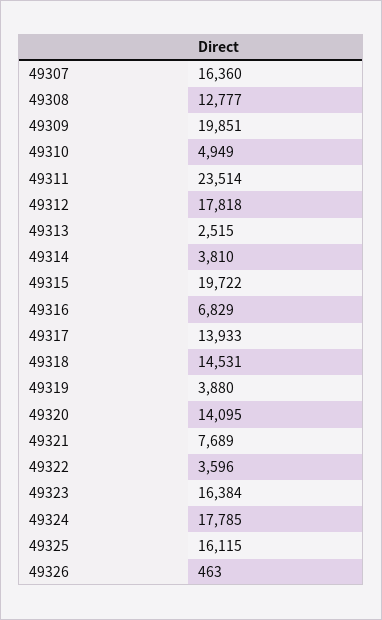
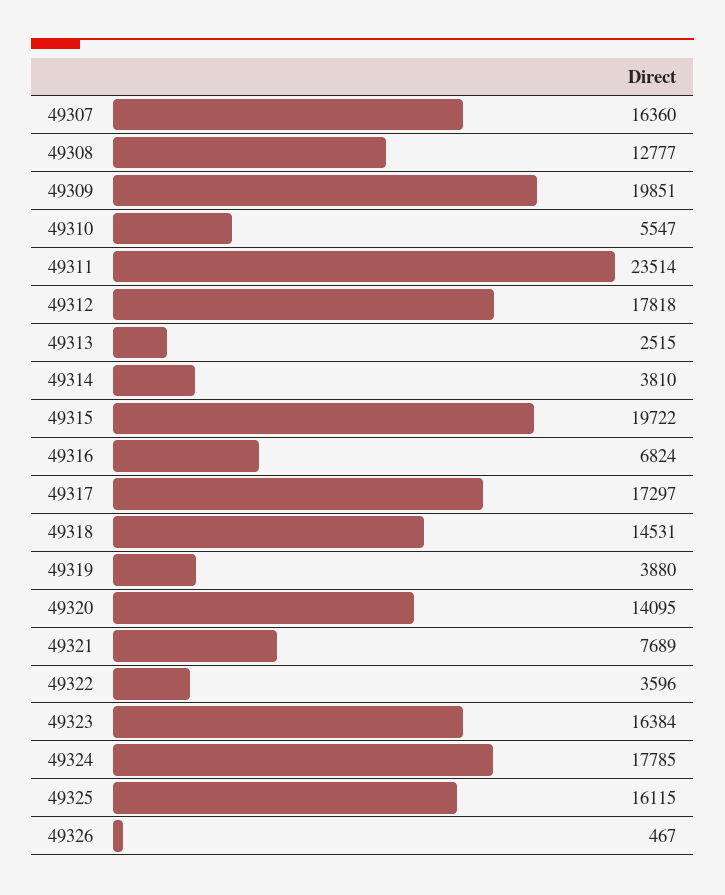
  {
    "49307": 16360,
    "49308": 12777,
    "49309": 19851,
-   "49310": 4949,
+   "49310": 5547,
    "49311": 23514,
    "49312": 17818,
    "49313": 2515,
    "49314": 3810,
    "49315": 19722,
-   "49316": 6829,
+   "49316": 6824,
-   "49317": 13933,
+   "49317": 17297,
    "49318": 14531,
    "49319": 3880,
    "49320": 14095,
    "49321": 7689,
    "49322": 3596,
    "49323": 16384,
    "49324": 17785,
    "49325": 16115,
-   "49326": 463
+   "49326": 467
  }

